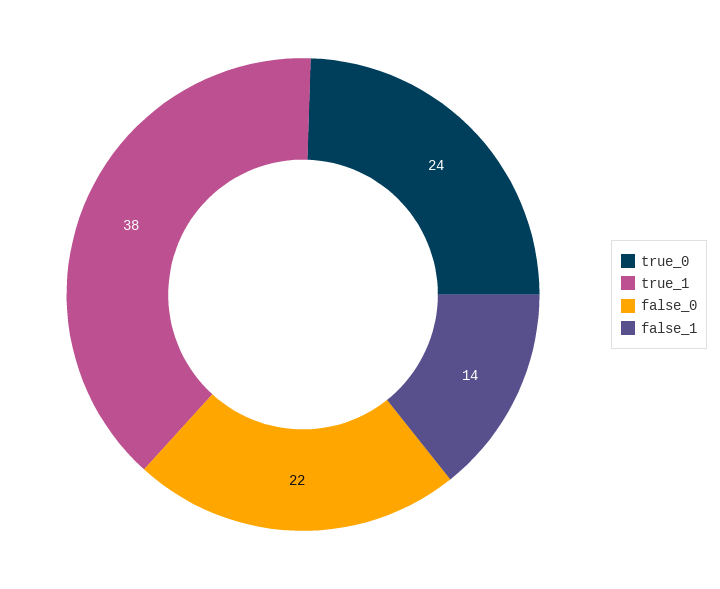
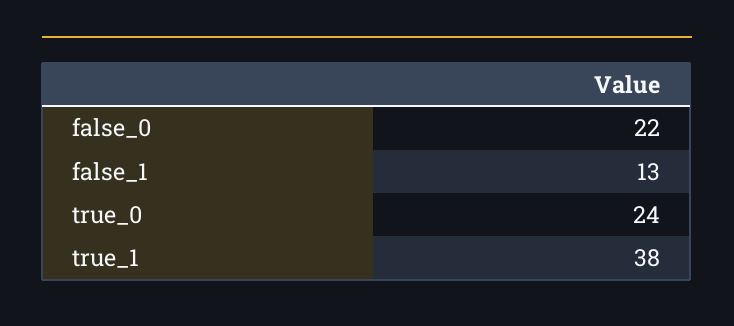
  {
    "true_0": 24,
    "true_1": 38,
    "false_0": 22,
-   "false_1": 14
+   "false_1": 13
  }

